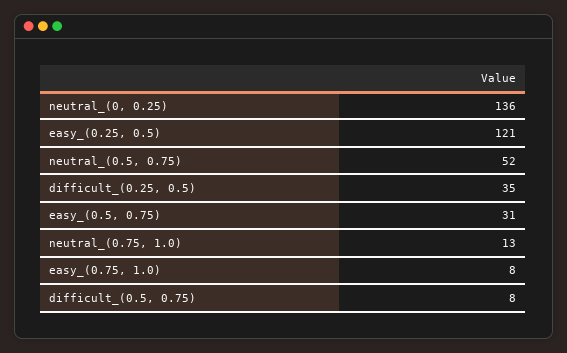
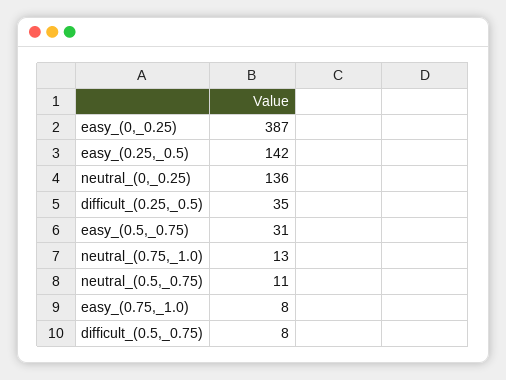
  {
    "neutral_(0, 0.25)": 136,
-   "easy_(0.25, 0.5)": 121,
+   "easy_(0.25, 0.5)": 142,
-   "neutral_(0.5, 0.75)": 52,
+   "neutral_(0.5, 0.75)": 11,
    "difficult_(0.25, 0.5)": 35,
    "easy_(0.5, 0.75)": 31,
    "neutral_(0.75, 1.0)": 13,
    "easy_(0.75, 1.0)": 8,
-   "difficult_(0.5, 0.75)": 8
+   "difficult_(0.5, 0.75)": 8,
+   "easy_(0,_0.25)": 387
  }

